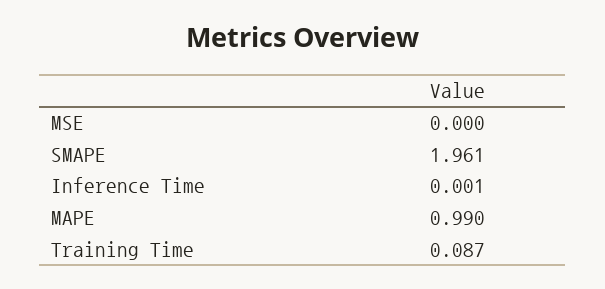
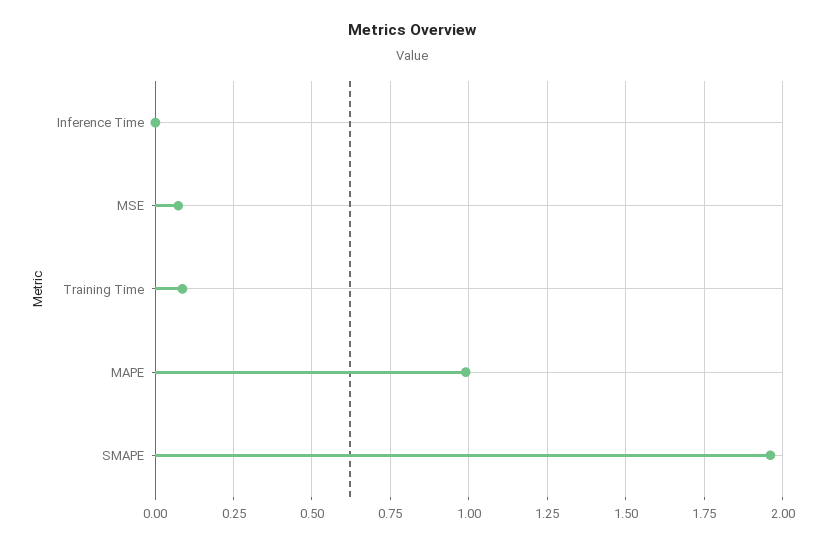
  {
-   "MSE": 0,
+   "MSE": 0.075,
    "SMAPE": 1.961,
    "Inference Time": 0.001,
    "MAPE": 0.99,
    "Training Time": 0.087
  }

